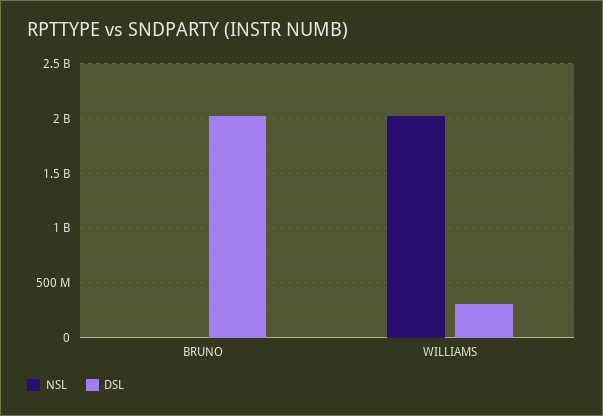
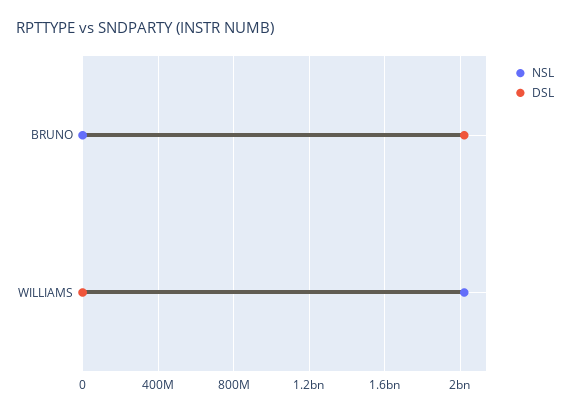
  {
    "NSL": {
      "BRUNO": 0,
      "WILLIAMS": 2000000000
    },
    "DSL": {
      "BRUNO": 2000000000,
-     "WILLIAMS": 300000000
+     "WILLIAMS": 0
    }
  }

